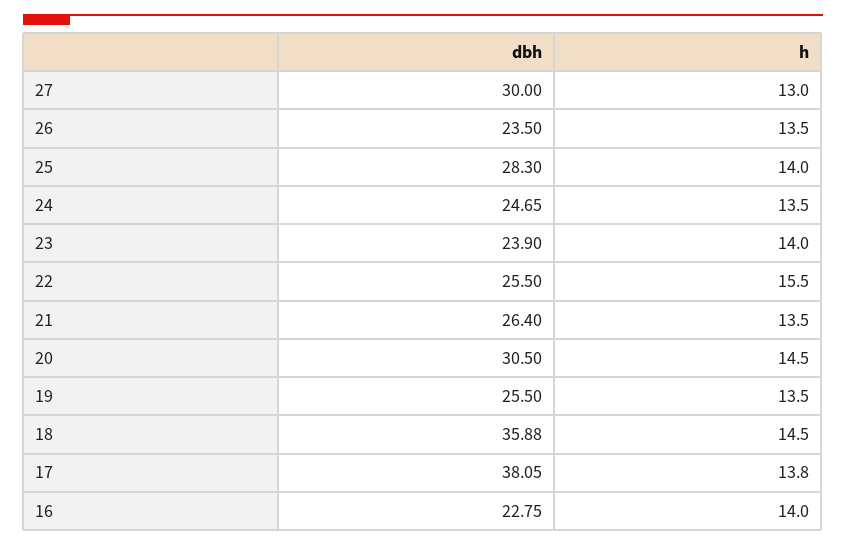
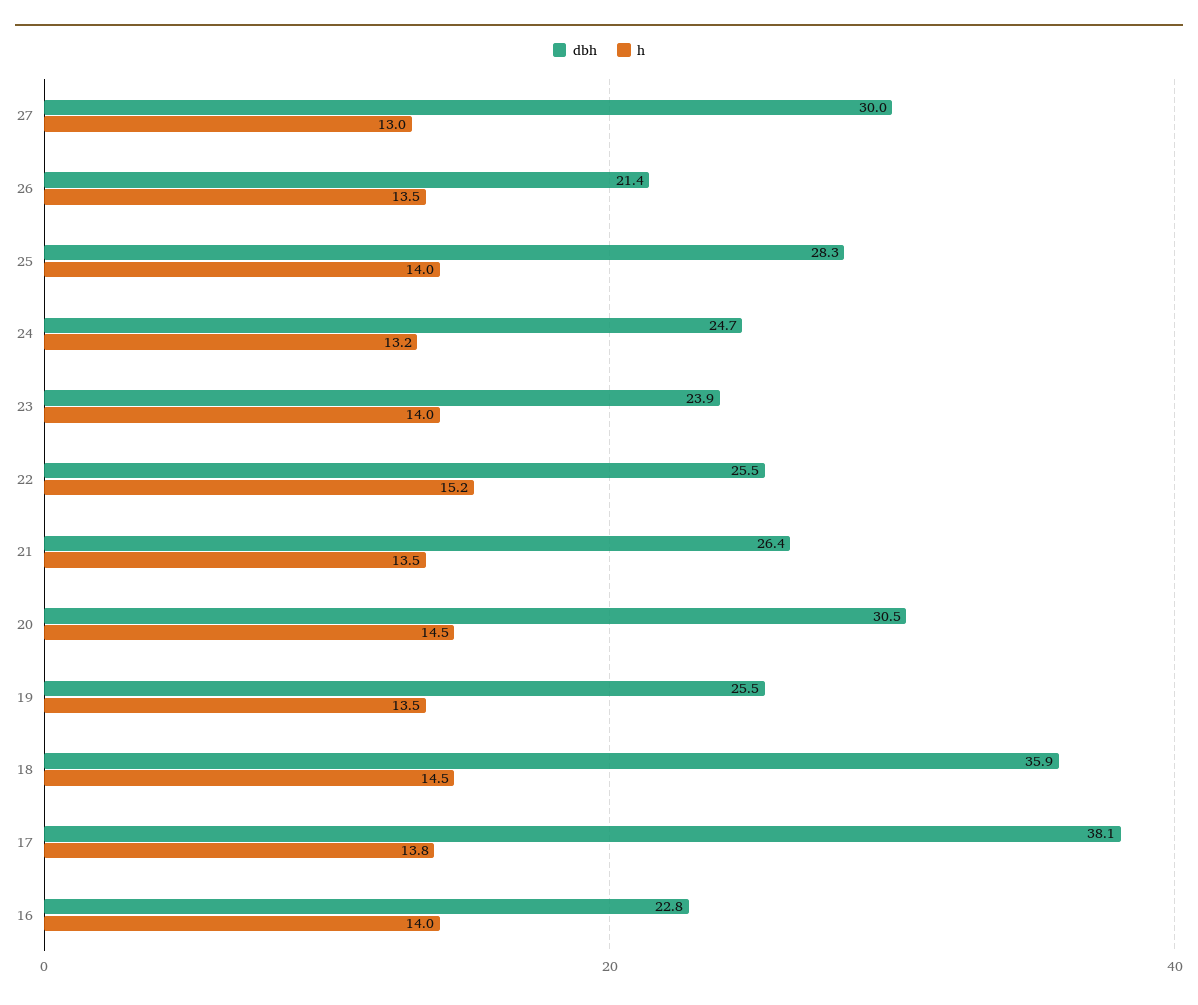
  {
    "dbh": {
      "27": 30,
-     "26": 23.5,
+     "26": 21.4,
      "25": 28.3,
      "24": 24.65,
      "23": 23.9,
      "22": 25.5,
      "21": 26.4,
      "20": 30.5,
      "19": 25.5,
      "18": 35.88,
      "17": 38.05,
      "16": 22.75
    },
    "h": {
      "27": 13,
      "26": 13.5,
      "25": 14,
-     "24": 13.5,
+     "24": 13.2,
      "23": 14,
-     "22": 15.5,
+     "22": 15.2,
      "21": 13.5,
      "20": 14.5,
      "19": 13.5,
      "18": 14.5,
      "17": 13.8,
      "16": 14
    }
  }

